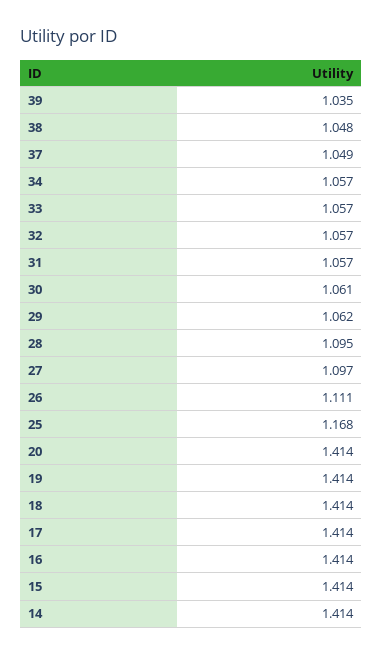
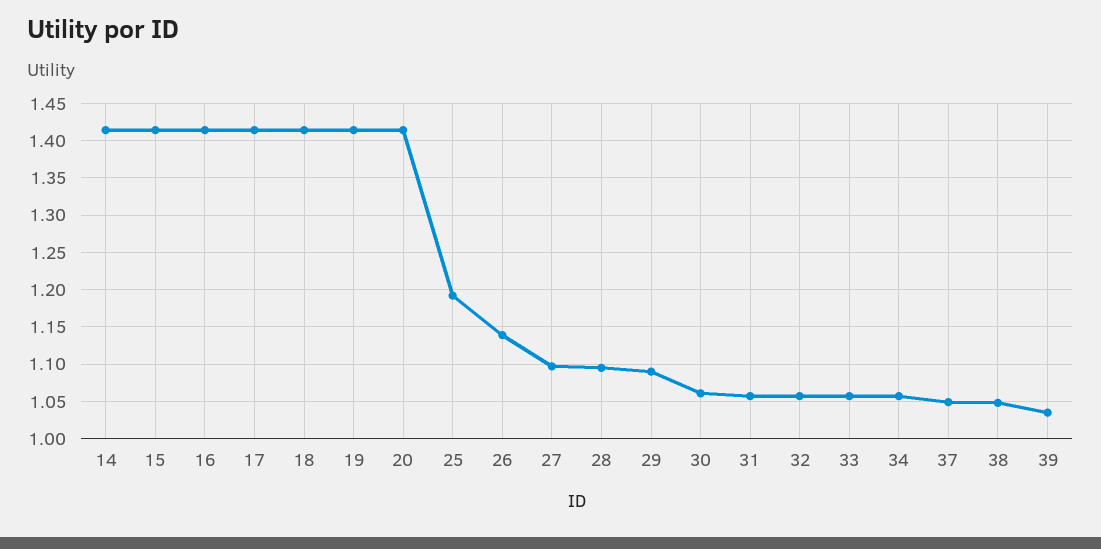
  {
    "39": 1.035,
    "38": 1.048,
    "37": 1.049,
    "34": 1.057,
    "33": 1.057,
    "32": 1.057,
    "31": 1.057,
    "30": 1.061,
-   "29": 1.062,
+   "29": 1.09,
    "28": 1.095,
    "27": 1.097,
-   "26": 1.111,
+   "26": 1.14,
-   "25": 1.168,
+   "25": 1.19,
    "20": 1.414,
    "19": 1.414,
    "18": 1.414,
    "17": 1.414,
    "16": 1.414,
    "15": 1.414,
    "14": 1.414
  }

